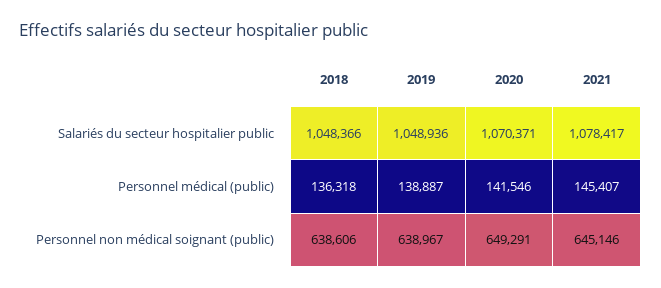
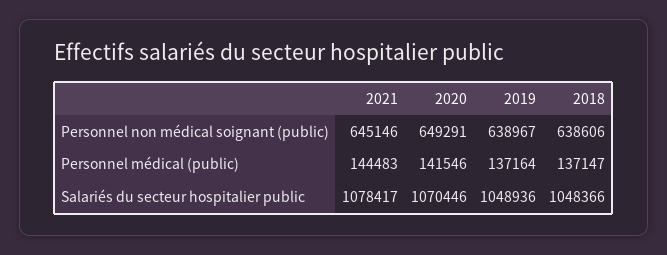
  {
    "2018": {
      "Salariés du secteur hospitalier public": 1048366,
-     "Personnel médical (public)": 136318,
+     "Personnel médical (public)": 137147,
      "Personnel non médical soignant (public)": 638606
    },
    "2019": {
      "Salariés du secteur hospitalier public": 1048936,
-     "Personnel médical (public)": 138887,
+     "Personnel médical (public)": 137164,
      "Personnel non médical soignant (public)": 638967
    },
    "2020": {
-     "Salariés du secteur hospitalier public": 1070371,
+     "Salariés du secteur hospitalier public": 1070446,
      "Personnel médical (public)": 141546,
      "Personnel non médical soignant (public)": 649291
    },
    "2021": {
      "Salariés du secteur hospitalier public": 1078417,
-     "Personnel médical (public)": 145407,
+     "Personnel médical (public)": 144483,
      "Personnel non médical soignant (public)": 645146
    }
  }

